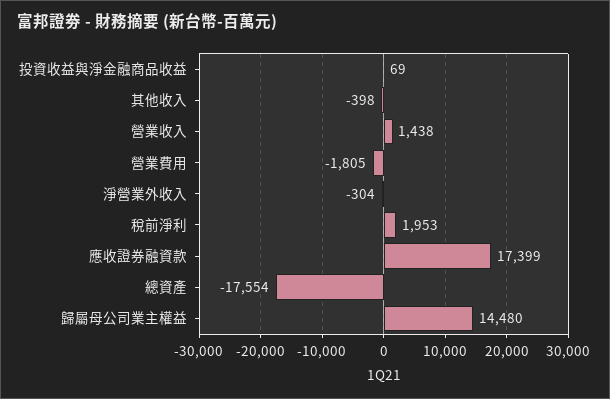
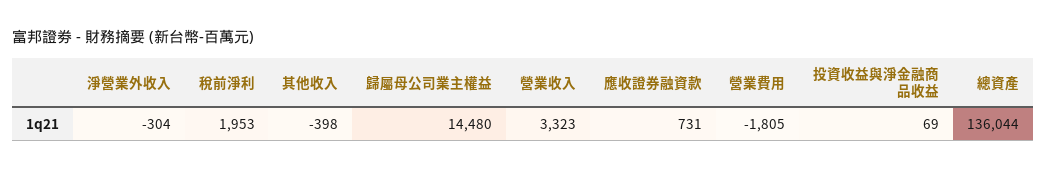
  {
    "投資收益與淨金融商品收益": 69,
    "其他收入": -398,
-   "營業收入": 1438,
+   "營業收入": 3323,
    "營業費用": -1805,
    "淨營業外收入": -304,
    "稅前淨利": 1953,
-   "應收證券融資款": 17399,
+   "應收證券融資款": 731,
-   "總資產": -17554,
+   "總資產": 136044,
    "歸屬母公司業主權益": 14480
  }

